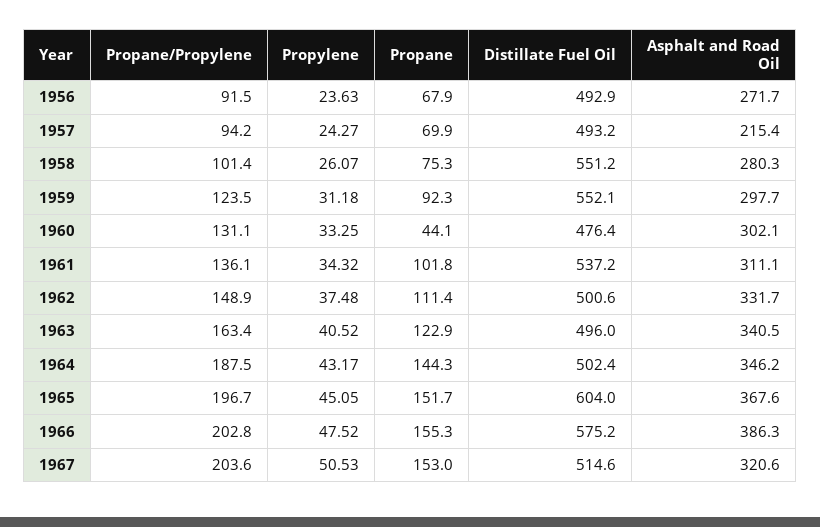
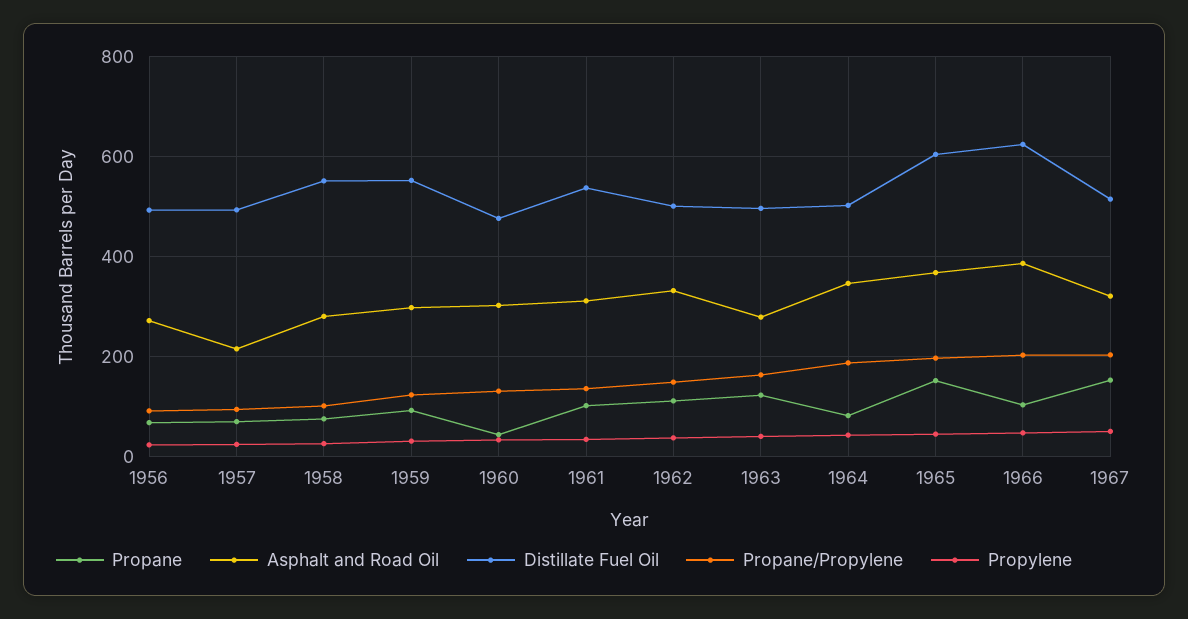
  {
    "Propane/Propylene": {
      "1956": 91.5,
      "1957": 94.2,
      "1958": 101.4,
      "1959": 123.5,
      "1960": 131.1,
      "1961": 136.1,
      "1962": 148.9,
      "1963": 163.4,
      "1964": 187.5,
      "1965": 196.7,
      "1966": 202.8,
      "1967": 203.6
    },
    "Propylene": {
      "1956": 23.63,
      "1957": 24.27,
      "1958": 26.07,
      "1959": 31.18,
      "1960": 33.25,
      "1961": 34.32,
      "1962": 37.48,
      "1963": 40.52,
      "1964": 43.17,
      "1965": 45.05,
      "1966": 47.52,
      "1967": 50.53
    },
    "Propane": {
      "1956": 67.9,
      "1957": 69.9,
      "1958": 75.3,
      "1959": 92.3,
      "1960": 44.1,
      "1961": 101.8,
      "1962": 111.4,
      "1963": 122.9,
-     "1964": 144.3,
+     "1964": 80,
      "1965": 151.7,
-     "1966": 155.3,
+     "1966": 100,
      "1967": 153
    },
    "Distillate Fuel Oil": {
      "1956": 492.9,
      "1957": 493.2,
      "1958": 551.2,
      "1959": 552.1,
      "1960": 476.4,
      "1961": 537.2,
      "1962": 500.6,
      "1963": 496,
      "1964": 502.4,
      "1965": 604,
-     "1966": 575.2,
+     "1966": 620,
      "1967": 514.6
    },
    "Asphalt and Road Oil": {
      "1956": 271.7,
      "1957": 215.4,
      "1958": 280.3,
      "1959": 297.7,
      "1960": 302.1,
      "1961": 311.1,
      "1962": 331.7,
-     "1963": 340.5,
+     "1963": 280,
      "1964": 346.2,
      "1965": 367.6,
      "1966": 386.3,
      "1967": 320.6
    }
  }

